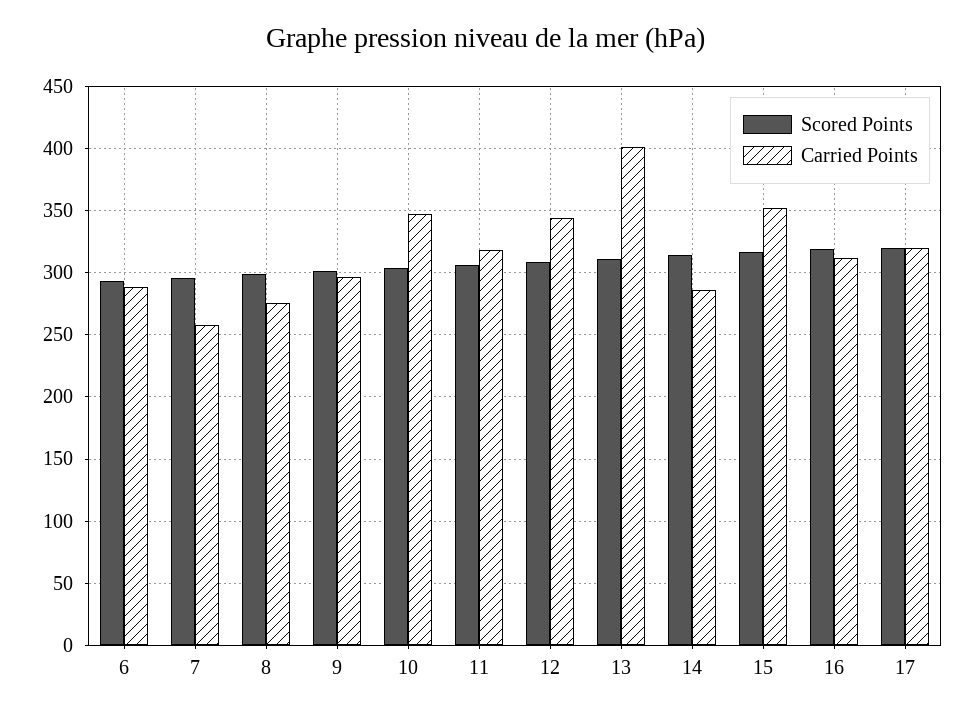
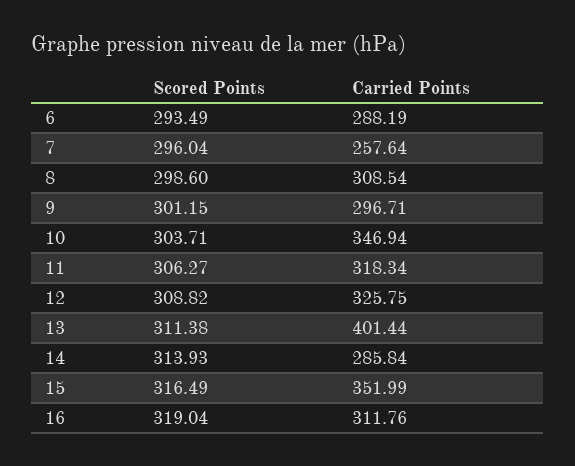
  {
    "Scored Points": {
      "6": 293.49,
      "7": 296.04,
      "8": 298.6,
      "9": 301.15,
      "10": 303.71,
      "11": 306.27,
      "12": 308.82,
      "13": 311.38,
      "14": 313.93,
      "15": 316.49,
-     "16": 319.04,
+     "16": 319.04
-     "17": 320
    },
    "Carried Points": {
      "6": 288.19,
      "7": 257.64,
-     "8": 275,
+     "8": 308.54,
      "9": 296.71,
      "10": 346.94,
      "11": 318.34,
-     "12": 345,
+     "12": 325.75,
      "13": 401.44,
      "14": 285.84,
      "15": 351.99,
-     "16": 311.76,
+     "16": 311.76
-     "17": 320
    }
  }

